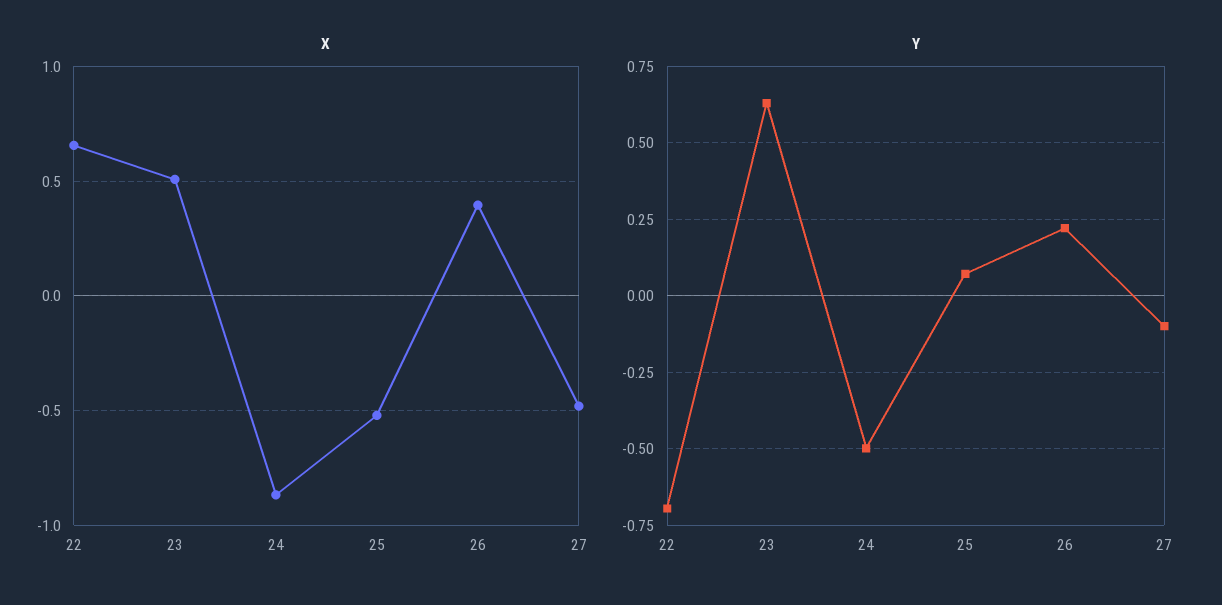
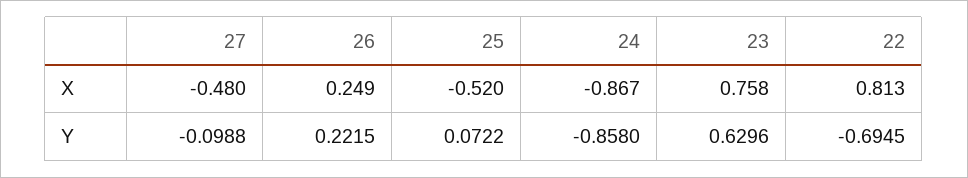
  {
    "X": {
-     "22": 0.65,
+     "22": 0.813,
-     "23": 0.5,
+     "23": 0.758,
      "24": -0.867,
      "25": -0.52,
-     "26": 0.4,
+     "26": 0.249,
      "27": -0.48
    },
    "Y": {
      "22": -0.6945,
      "23": 0.6296,
-     "24": -0.5,
+     "24": -0.858,
      "25": 0.0722,
      "26": 0.2215,
      "27": -0.0988
    }
  }

